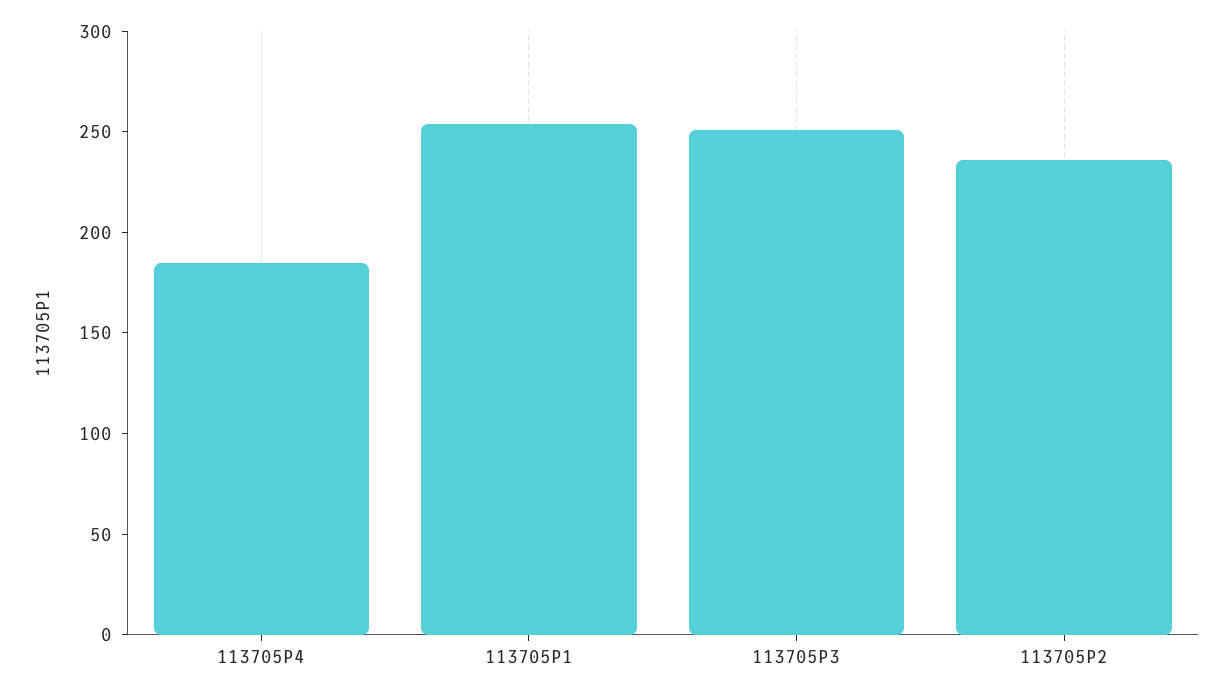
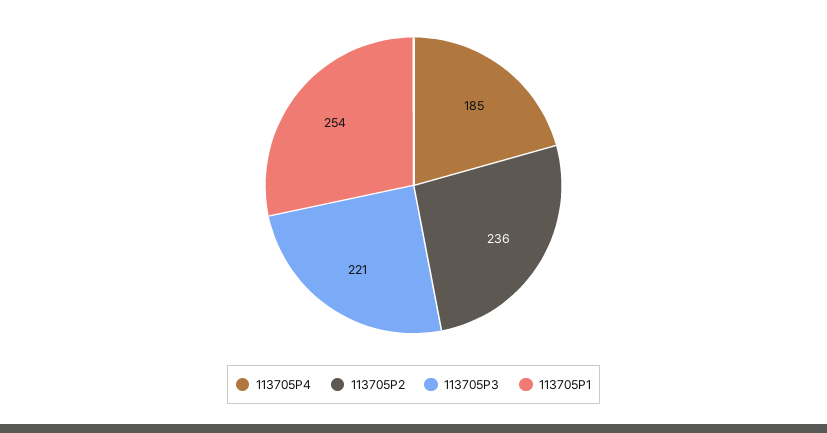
  {
    "113705P4": 185,
    "113705P1": 254,
-   "113705P3": 250,
+   "113705P3": 221,
    "113705P2": 236
  }

